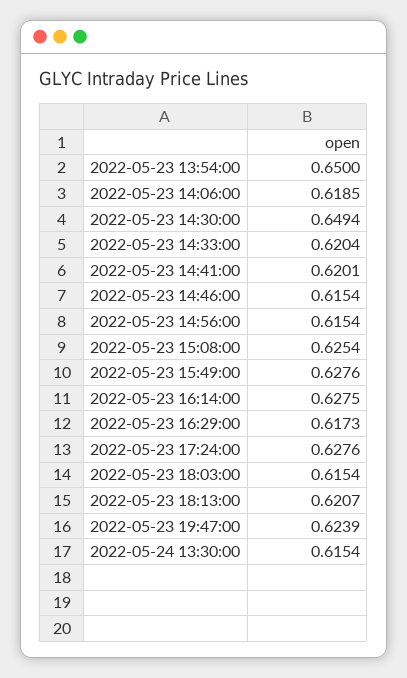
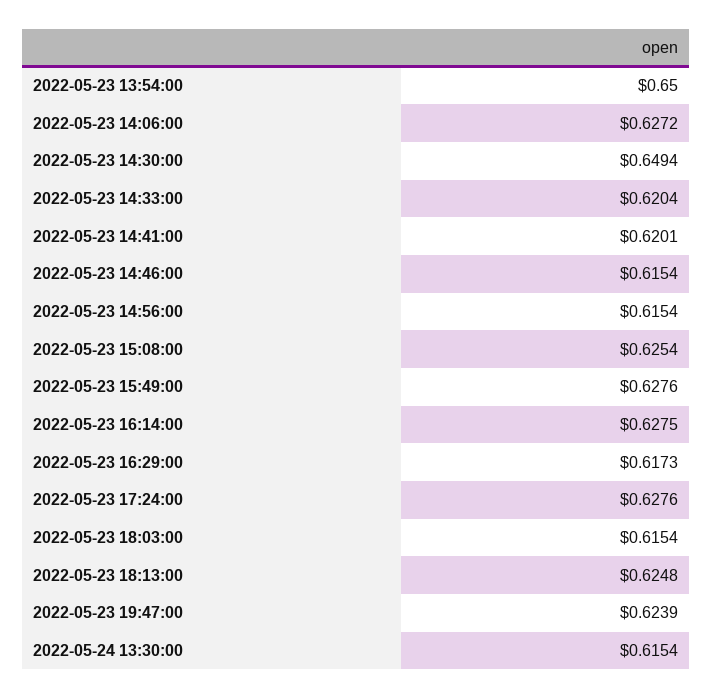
  {
    "2022-05-23 13:54:00": 0.65,
-   "2022-05-23 14:06:00": 0.6185,
+   "2022-05-23 14:06:00": 0.6272,
    "2022-05-23 14:30:00": 0.6494,
    "2022-05-23 14:33:00": 0.6204,
    "2022-05-23 14:41:00": 0.6201,
    "2022-05-23 14:46:00": 0.6154,
    "2022-05-23 14:56:00": 0.6154,
    "2022-05-23 15:08:00": 0.6254,
    "2022-05-23 15:49:00": 0.6276,
    "2022-05-23 16:14:00": 0.6275,
    "2022-05-23 16:29:00": 0.6173,
    "2022-05-23 17:24:00": 0.6276,
    "2022-05-23 18:03:00": 0.6154,
-   "2022-05-23 18:13:00": 0.6207,
+   "2022-05-23 18:13:00": 0.6248,
    "2022-05-23 19:47:00": 0.6239,
    "2022-05-24 13:30:00": 0.6154
  }

